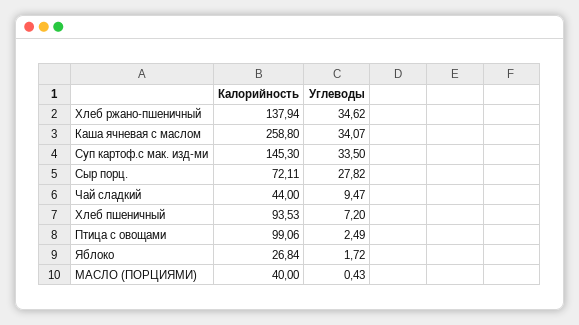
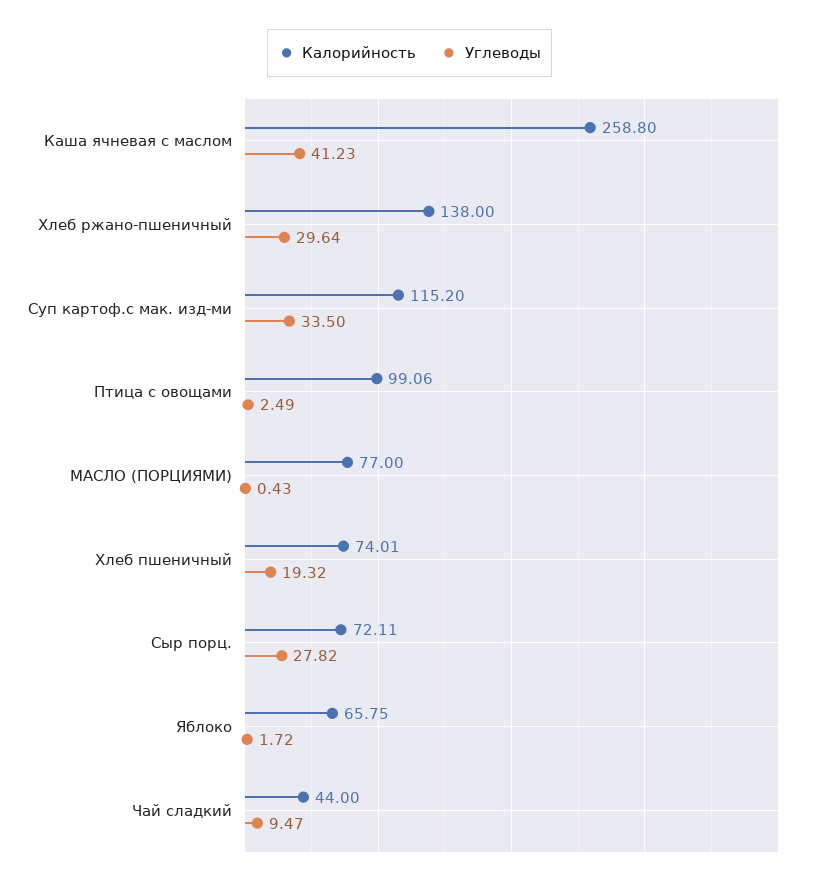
  {
    "Калорийность": {
-     "Хлеб ржано-пшеничный": 137.94,
+     "Хлеб ржано-пшеничный": 138,
      "Каша ячневая с маслом": 258.8,
-     "Суп картоф.с мак. изд-ми": 145.3,
+     "Суп картоф.с мак. изд-ми": 115.2,
      "Сыр порц.": 72.11,
      "Чай сладкий": 44,
-     "Хлеб пшеничный": 93.53,
+     "Хлеб пшеничный": 74.01,
      "Птица с овощами": 99.06,
-     "Яблоко": 26.84,
+     "Яблоко": 65.75,
-     "МАСЛО (ПОРЦИЯМИ)": 40
+     "МАСЛО (ПОРЦИЯМИ)": 77
    },
    "Углеводы": {
-     "Хлеб ржано-пшеничный": 34.62,
+     "Хлеб ржано-пшеничный": 29.64,
-     "Каша ячневая с маслом": 34.07,
+     "Каша ячневая с маслом": 41.23,
      "Суп картоф.с мак. изд-ми": 33.5,
      "Сыр порц.": 27.82,
      "Чай сладкий": 9.47,
-     "Хлеб пшеничный": 7.2,
+     "Хлеб пшеничный": 19.32,
      "Птица с овощами": 2.49,
      "Яблоко": 1.72,
      "МАСЛО (ПОРЦИЯМИ)": 0.43
    }
  }

